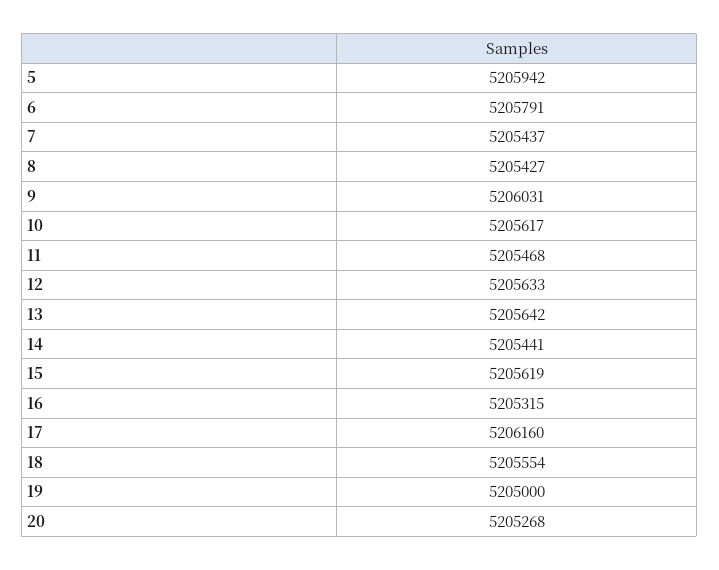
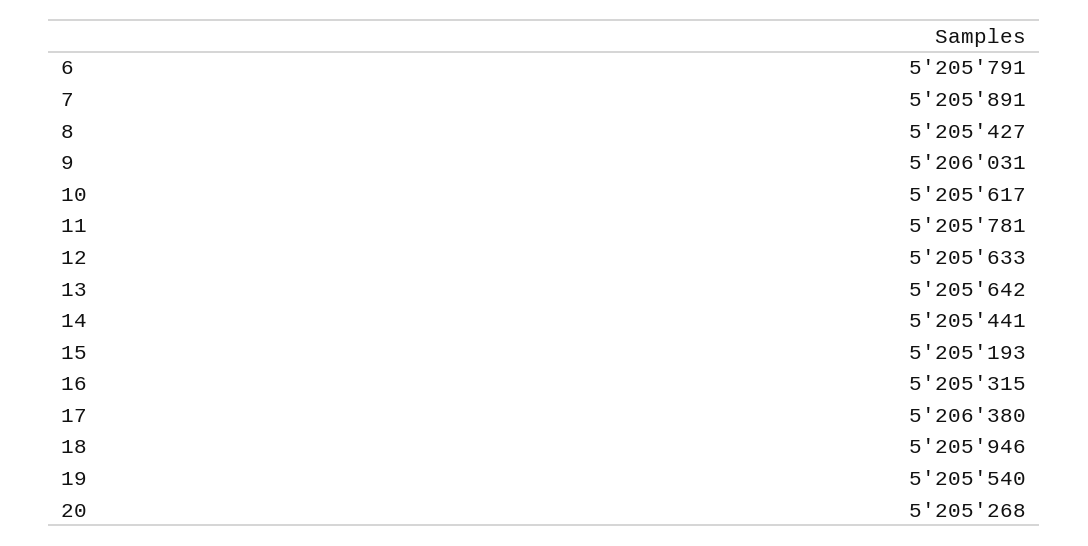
  {
-   "5": 5205942,
    "6": 5205791,
-   "7": 5205437,
+   "7": 5205891,
    "8": 5205427,
    "9": 5206031,
    "10": 5205617,
-   "11": 5205468,
+   "11": 5205781,
    "12": 5205633,
    "13": 5205642,
    "14": 5205441,
-   "15": 5205619,
+   "15": 5205193,
    "16": 5205315,
-   "17": 5206160,
+   "17": 5206380,
-   "18": 5205554,
+   "18": 5205946,
-   "19": 5205000,
+   "19": 5205540,
    "20": 5205268
  }

